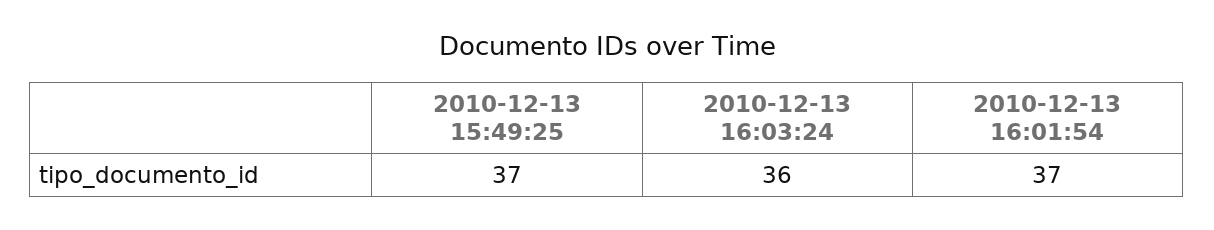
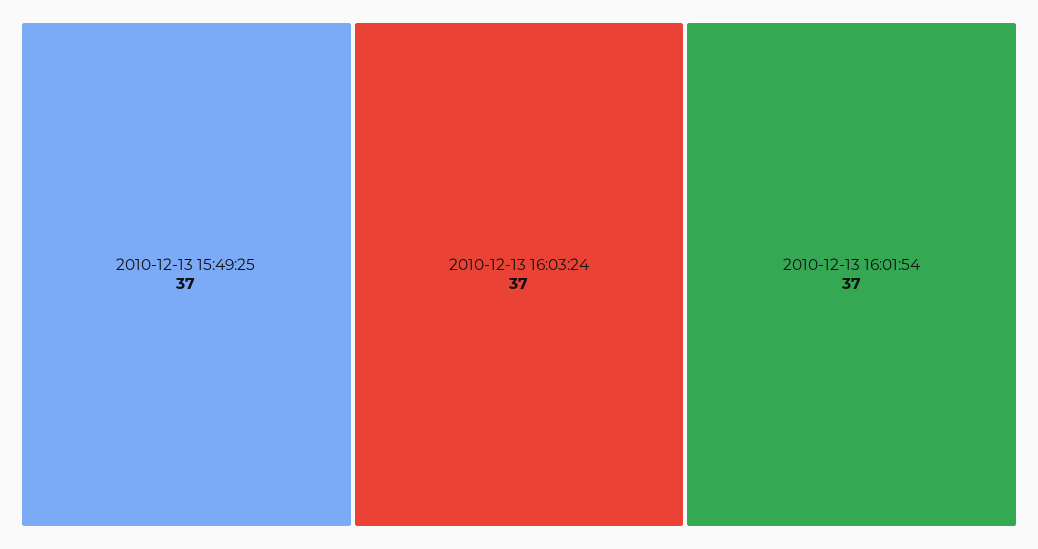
  {
    "2010-12-13 15:49:25": 37,
-   "2010-12-13 16:03:24": 36,
+   "2010-12-13 16:03:24": 37,
    "2010-12-13 16:01:54": 37
  }

